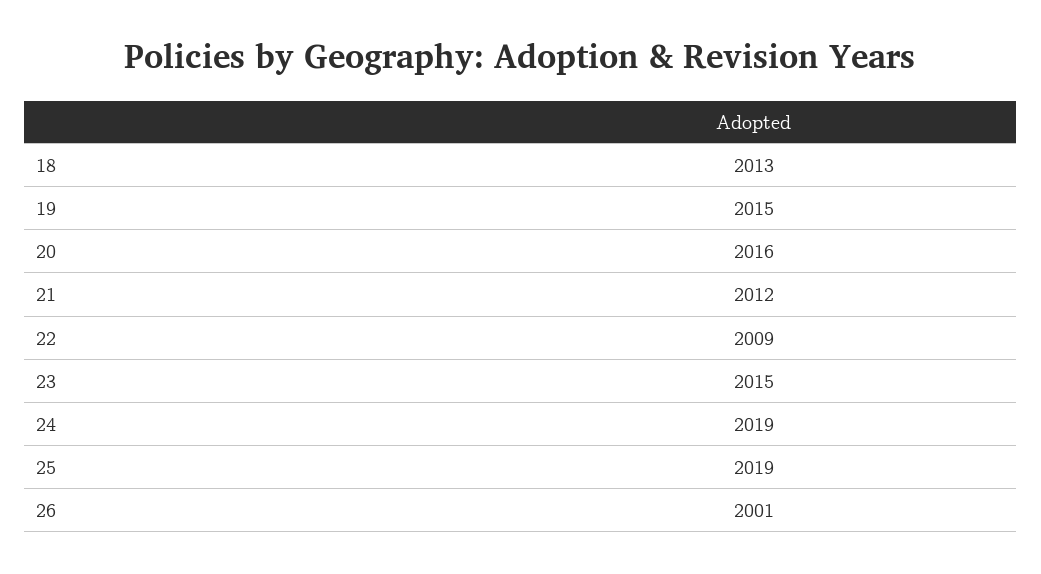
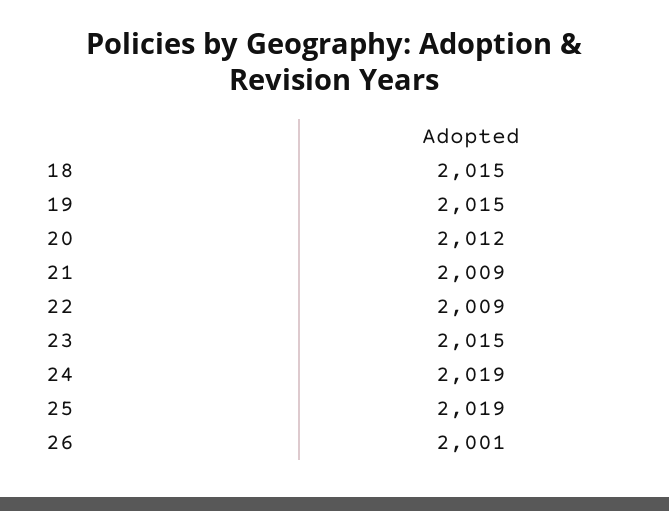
  {
-   "18": 2013,
+   "18": 2015,
    "19": 2015,
-   "20": 2016,
+   "20": 2012,
-   "21": 2012,
+   "21": 2009,
    "22": 2009,
    "23": 2015,
    "24": 2019,
    "25": 2019,
    "26": 2001
  }

